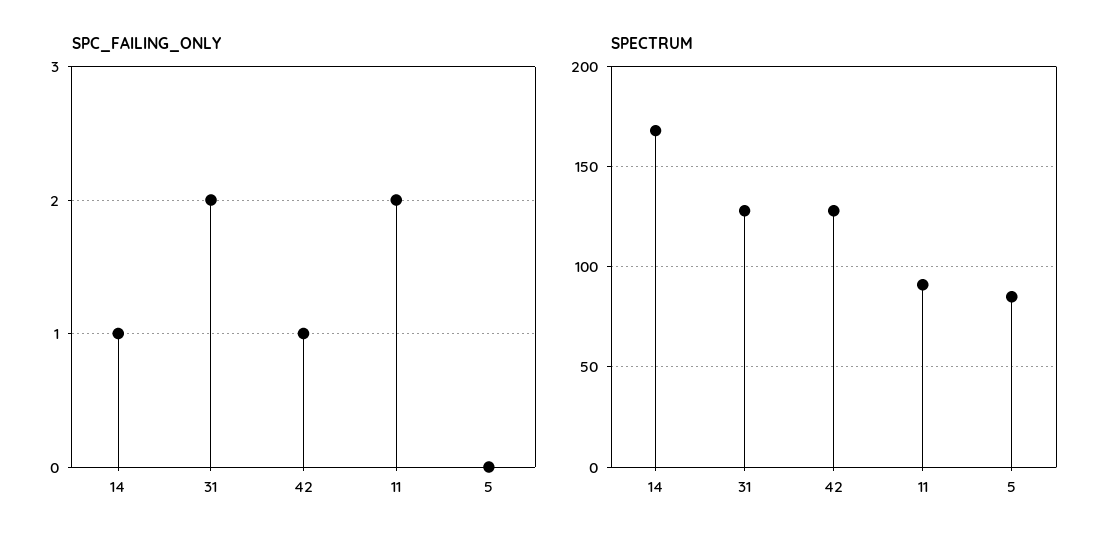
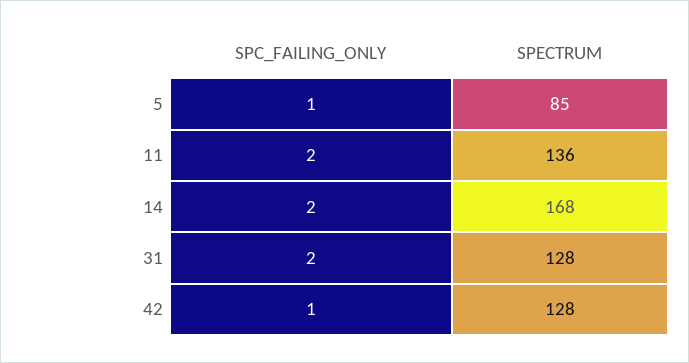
  {
    "SPC_FAILING_ONLY": {
-     "14": 1,
+     "14": 2,
      "31": 2,
      "42": 1,
      "11": 2,
-     "5": 0
+     "5": 1
    },
    "SPECTRUM": {
      "14": 168,
      "31": 128,
      "42": 128,
-     "11": 90,
+     "11": 136,
      "5": 85
    }
  }

